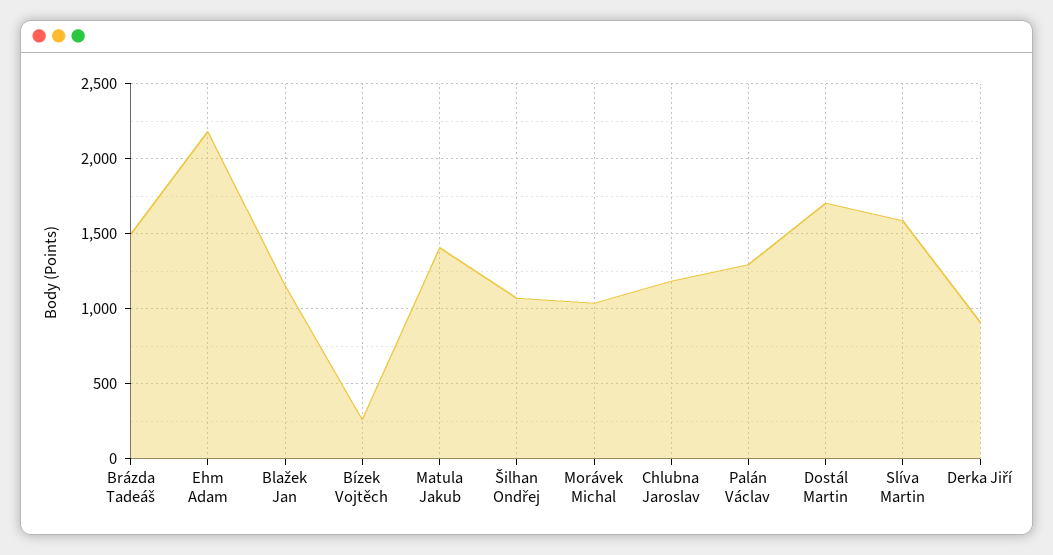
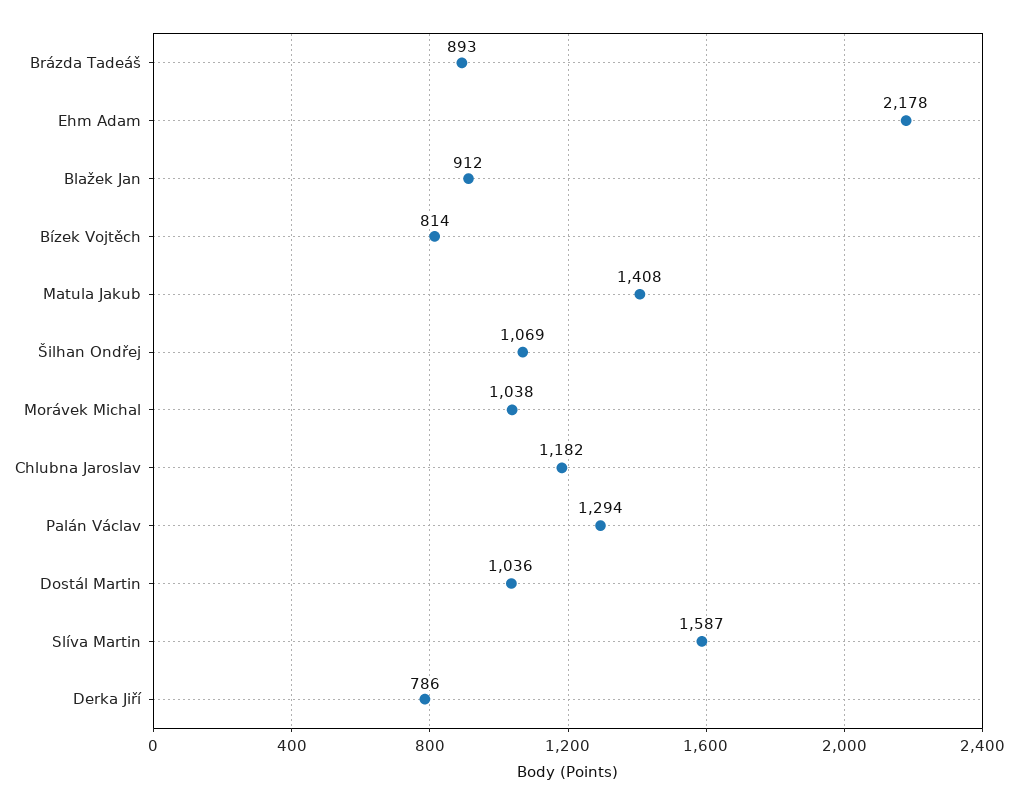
  {
-   "Brázda Tadeáš": 1500,
+   "Brázda Tadeáš": 893,
    "Ehm Adam": 2178,
-   "Blažek Jan": 1150,
+   "Blažek Jan": 912,
-   "Bízek Vojtěch": 250,
+   "Bízek Vojtěch": 814,
    "Matula Jakub": 1408,
    "Šilhan Ondřej": 1069,
    "Morávek Michal": 1038,
    "Chlubna Jaroslav": 1182,
    "Palán Václav": 1294,
-   "Dostál Martin": 1700,
+   "Dostál Martin": 1036,
    "Slíva Martin": 1587,
-   "Derka Jiří": 900
+   "Derka Jiří": 786
  }

